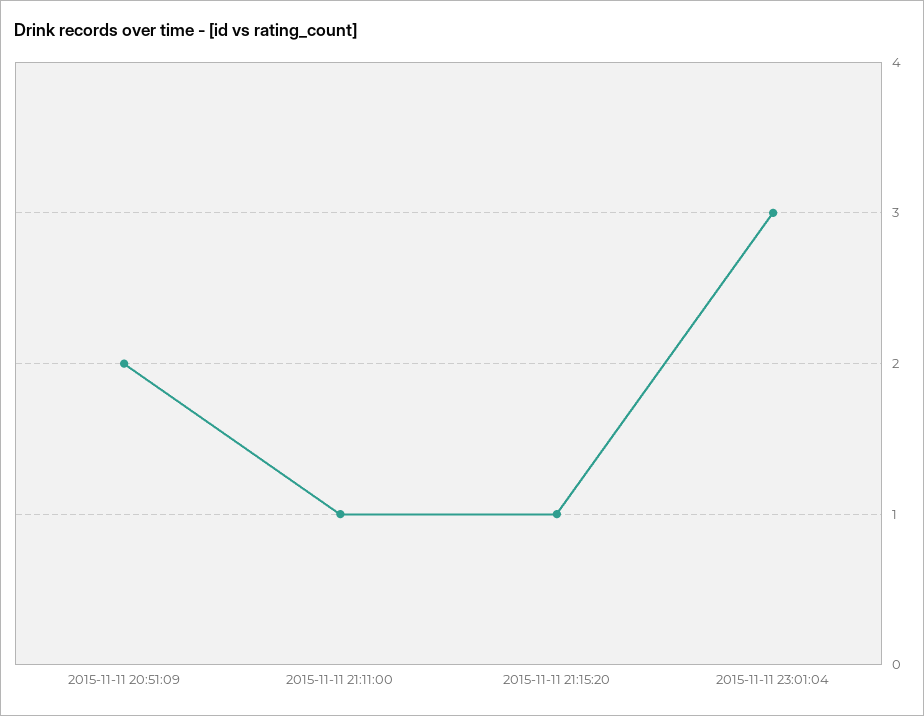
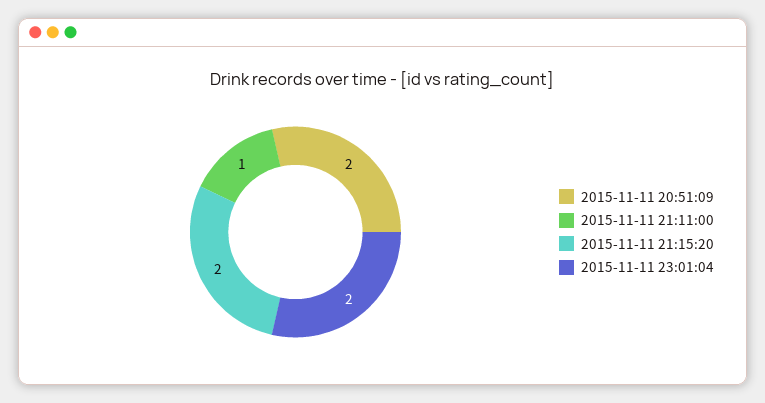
  {
    "2015-11-11 20:51:09": 2,
    "2015-11-11 21:11:00": 1,
-   "2015-11-11 21:15:20": 1,
+   "2015-11-11 21:15:20": 2,
-   "2015-11-11 23:01:04": 3
+   "2015-11-11 23:01:04": 2
  }

